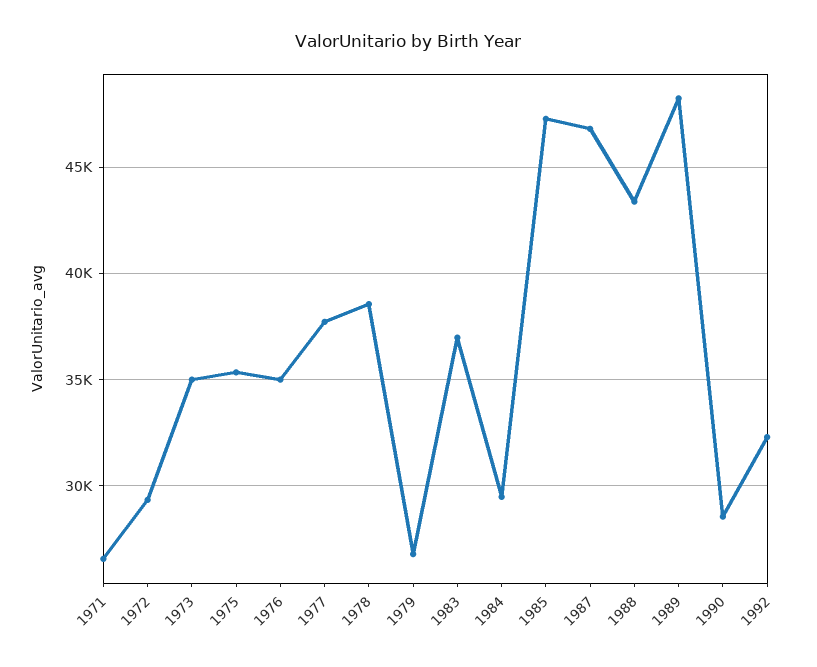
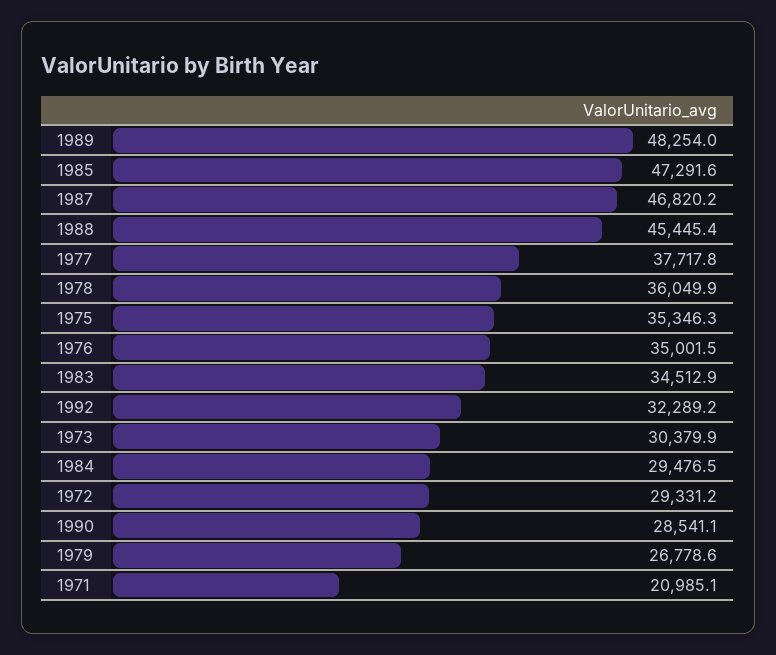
  {
-   "1971": 26500,
+   "1971": 20985.1,
    "1972": 29331.2,
-   "1973": 35000,
+   "1973": 30379.9,
    "1975": 35346.3,
    "1976": 35001.5,
    "1977": 37717.8,
-   "1978": 38500,
+   "1978": 36049.9,
    "1979": 26778.6,
-   "1983": 37000,
+   "1983": 34512.9,
    "1984": 29476.5,
    "1985": 47291.6,
    "1987": 46820.2,
-   "1988": 43500,
+   "1988": 45445.4,
    "1989": 48254,
    "1990": 28541.1,
    "1992": 32289.2
  }

